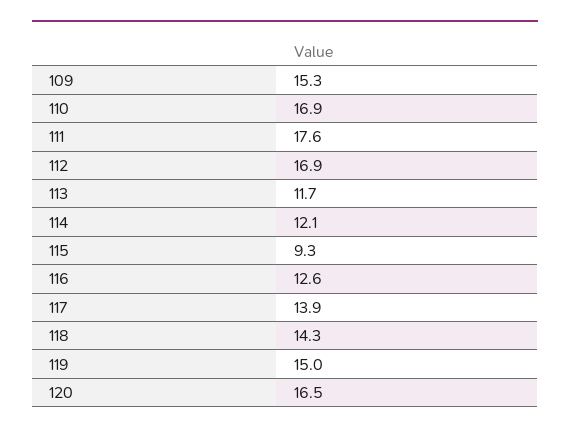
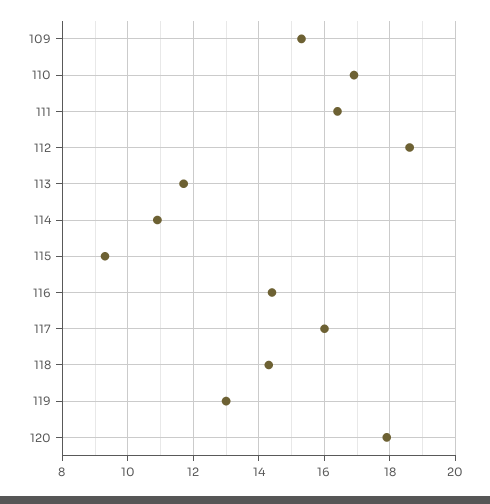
  {
    "109": 15.3,
    "110": 16.9,
-   "111": 17.6,
+   "111": 16.5,
-   "112": 16.9,
+   "112": 18.5,
    "113": 11.7,
-   "114": 12.1,
+   "114": 11,
    "115": 9.3,
-   "116": 12.6,
+   "116": 14.5,
-   "117": 13.9,
+   "117": 16,
    "118": 14.3,
-   "119": 15,
+   "119": 13,
-   "120": 16.5
+   "120": 18
  }

